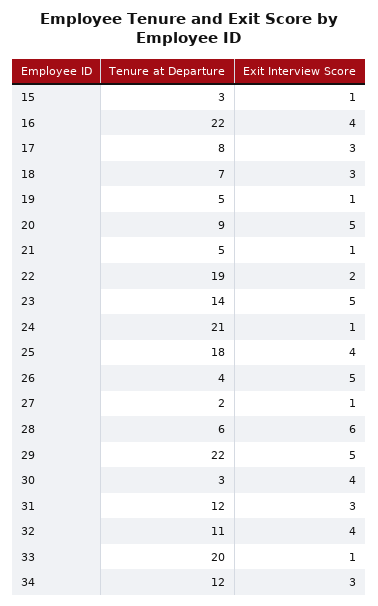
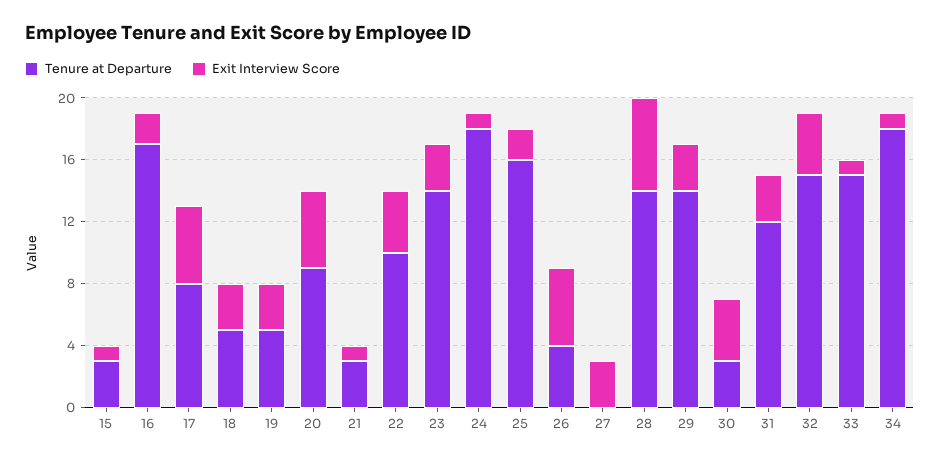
  {
    "Tenure at Departure": {
      "15": 3,
-     "16": 22,
+     "16": 17,
      "17": 8,
-     "18": 7,
+     "18": 5,
      "19": 5,
      "20": 9,
-     "21": 5,
+     "21": 3,
-     "22": 19,
+     "22": 10,
      "23": 14,
-     "24": 21,
+     "24": 18,
-     "25": 18,
+     "25": 16,
      "26": 4,
-     "27": 2,
+     "27": 0,
-     "28": 6,
+     "28": 14,
-     "29": 22,
+     "29": 14,
      "30": 3,
      "31": 12,
-     "32": 11,
+     "32": 15,
-     "33": 20,
+     "33": 15,
-     "34": 12
+     "34": 18
    },
    "Exit Interview Score": {
      "15": 1,
-     "16": 4,
+     "16": 2,
-     "17": 3,
+     "17": 5,
      "18": 3,
-     "19": 1,
+     "19": 3,
      "20": 5,
      "21": 1,
-     "22": 2,
+     "22": 4,
-     "23": 5,
+     "23": 3,
      "24": 1,
-     "25": 4,
+     "25": 2,
      "26": 5,
-     "27": 1,
+     "27": 3,
      "28": 6,
-     "29": 5,
+     "29": 3,
      "30": 4,
      "31": 3,
      "32": 4,
      "33": 1,
-     "34": 3
+     "34": 1
    }
  }

